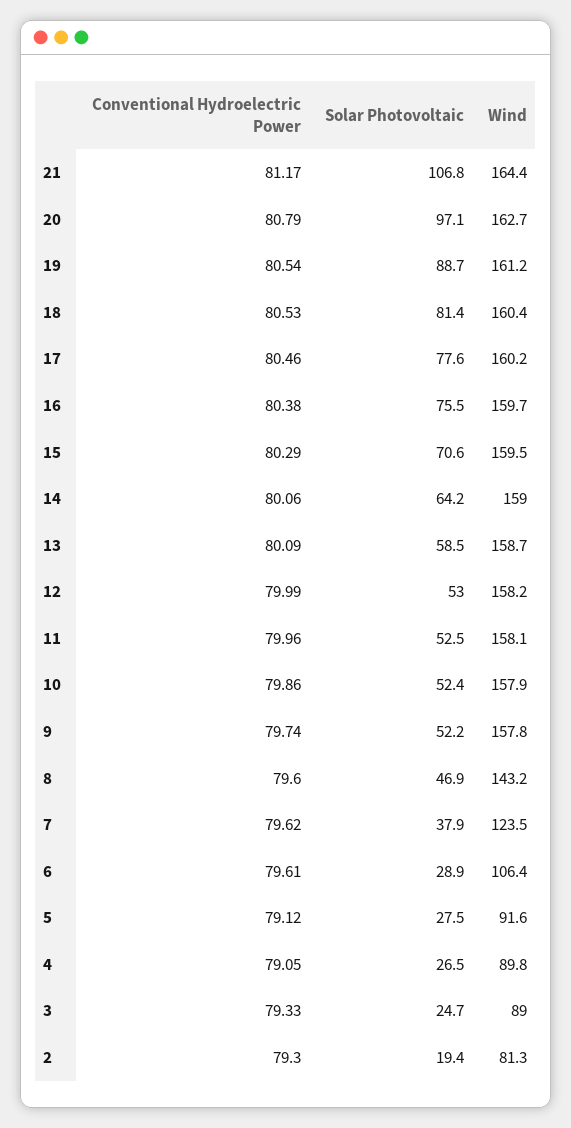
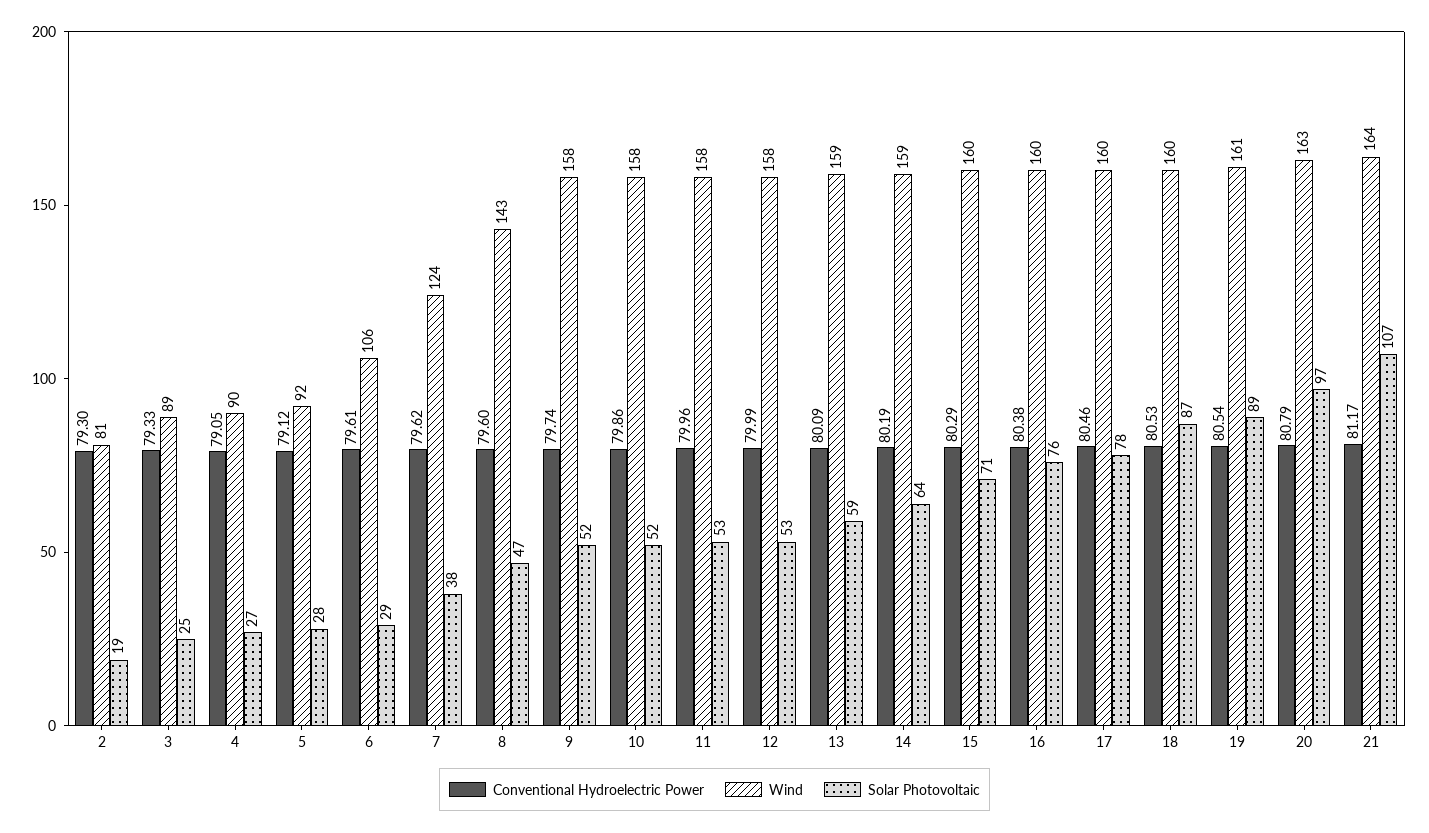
  {
    "Conventional Hydroelectric Power": {
      "21": 81.17,
      "20": 80.79,
      "19": 80.54,
      "18": 80.53,
      "17": 80.46,
      "16": 80.38,
      "15": 80.29,
-     "14": 80.06,
+     "14": 80.19,
      "13": 80.09,
      "12": 79.99,
      "11": 79.96,
      "10": 79.86,
      "9": 79.74,
      "8": 79.6,
      "7": 79.62,
      "6": 79.61,
      "5": 79.12,
      "4": 79.05,
      "3": 79.33,
      "2": 79.3
    },
    "Solar Photovoltaic": {
      "21": 106.8,
      "20": 97.1,
      "19": 88.7,
-     "18": 81.4,
+     "18": 87,
      "17": 77.6,
      "16": 75.5,
      "15": 70.6,
      "14": 64.2,
      "13": 58.5,
      "12": 53,
      "11": 52.5,
      "10": 52.4,
      "9": 52.2,
      "8": 46.9,
      "7": 37.9,
      "6": 28.9,
      "5": 27.5,
      "4": 26.5,
      "3": 24.7,
      "2": 19.4
    },
    "Wind": {
      "21": 164.4,
      "20": 162.7,
      "19": 161.2,
      "18": 160.4,
      "17": 160.2,
      "16": 159.7,
      "15": 159.5,
      "14": 159,
      "13": 158.7,
      "12": 158.2,
      "11": 158.1,
      "10": 157.9,
      "9": 157.8,
      "8": 143.2,
      "7": 123.5,
      "6": 106.4,
      "5": 91.6,
      "4": 89.8,
      "3": 89,
      "2": 81.3
    }
  }

